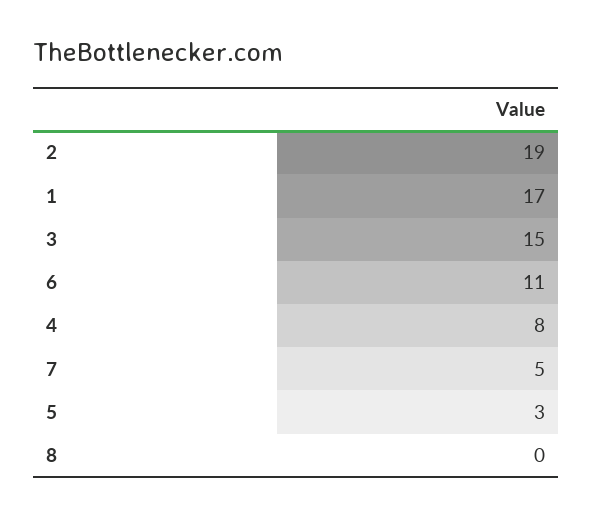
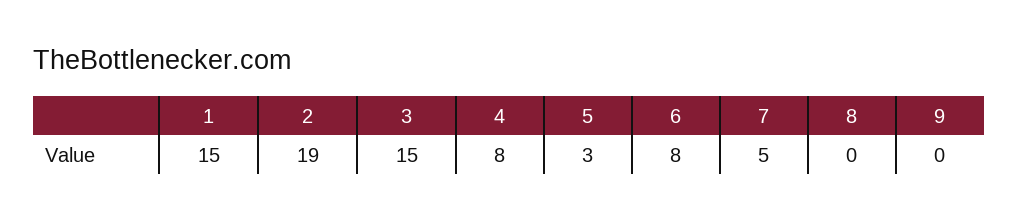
  {
    "2": 19,
-   "1": 17,
+   "1": 15,
    "3": 15,
-   "6": 11,
+   "6": 8,
    "4": 8,
    "7": 5,
    "5": 3,
-   "8": 0
+   "8": 0,
+   "9": 0
  }

